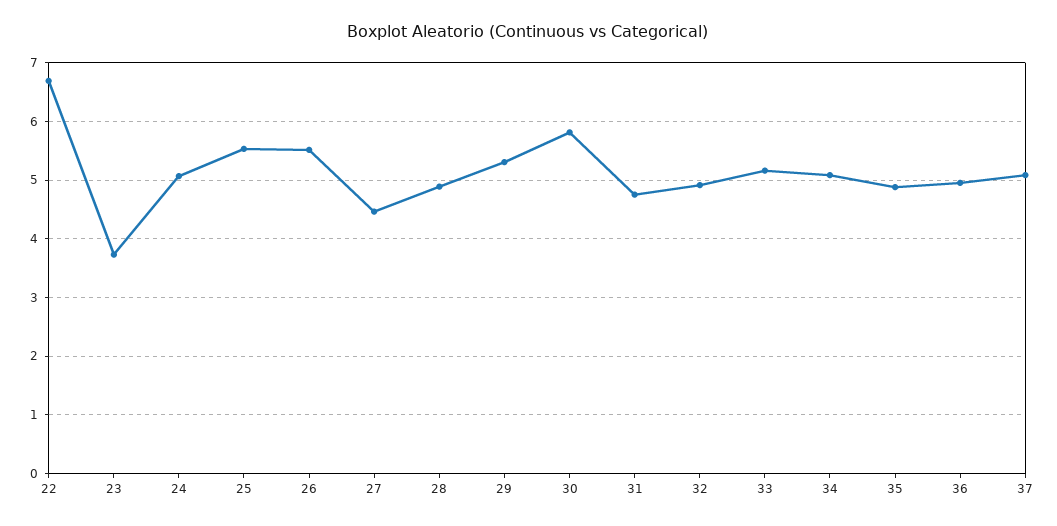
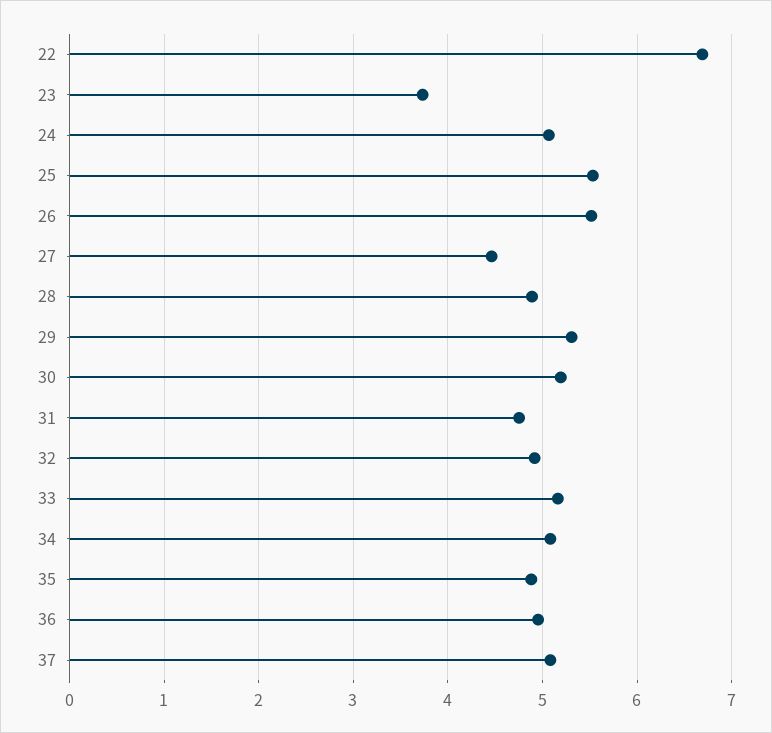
  {
    "22": 6.7,
    "23": 3.7,
    "24": 5.1,
    "25": 5.5,
    "26": 5.5,
    "27": 4.5,
    "28": 4.9,
    "29": 5.3,
-   "30": 5.8,
+   "30": 5.2,
    "31": 4.8,
    "32": 4.9,
    "33": 5.2,
    "34": 5.1,
    "35": 4.9,
    "36": 5,
    "37": 5.1
  }

